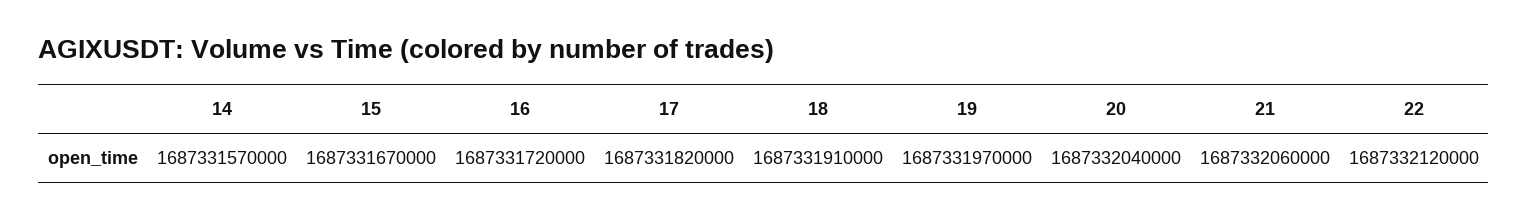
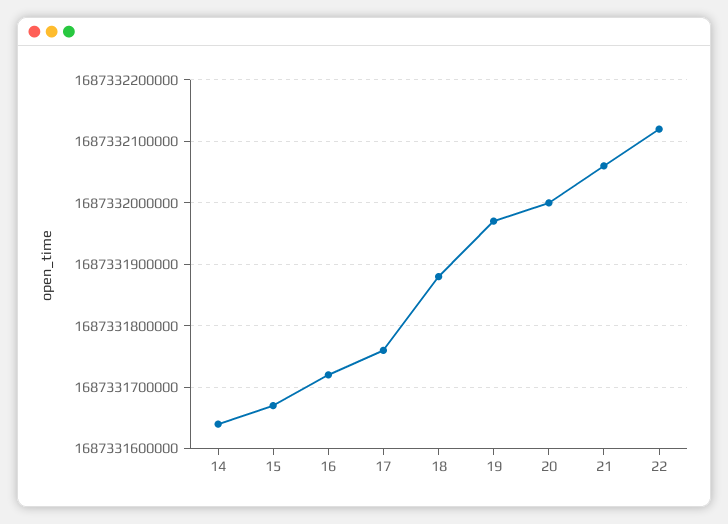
  {
-   "14": 1687331570000,
+   "14": 1687331640000,
    "15": 1687331670000,
    "16": 1687331720000,
-   "17": 1687331820000,
+   "17": 1687331760000,
-   "18": 1687331910000,
+   "18": 1687331880000,
    "19": 1687331970000,
-   "20": 1687332040000,
+   "20": 1687332000000,
    "21": 1687332060000,
    "22": 1687332120000
  }

